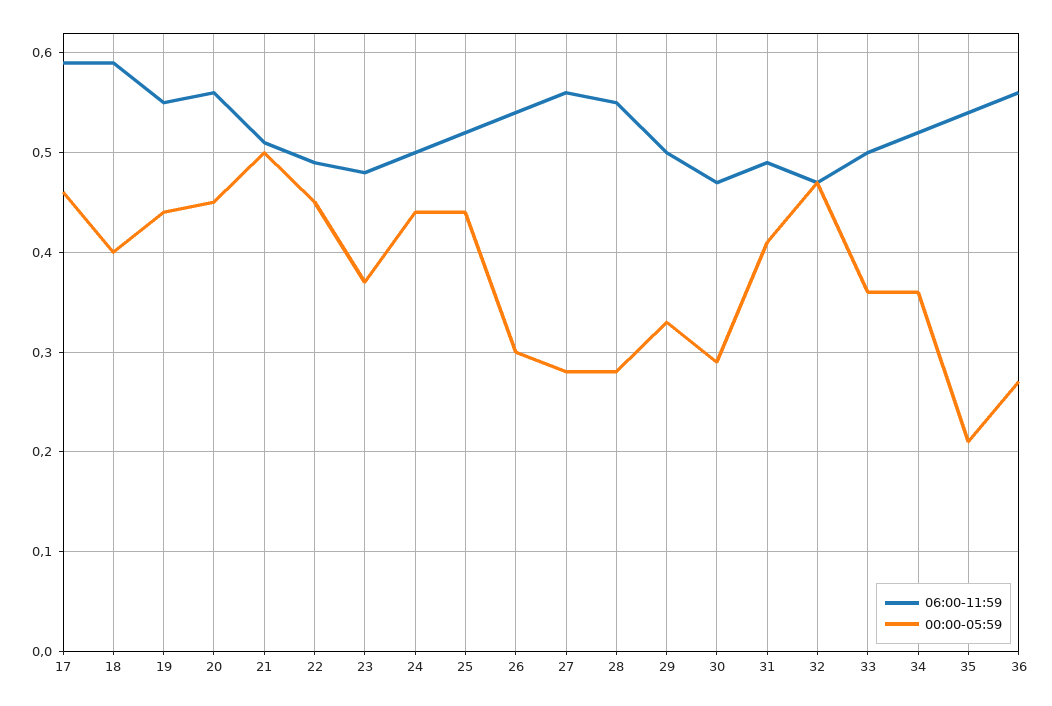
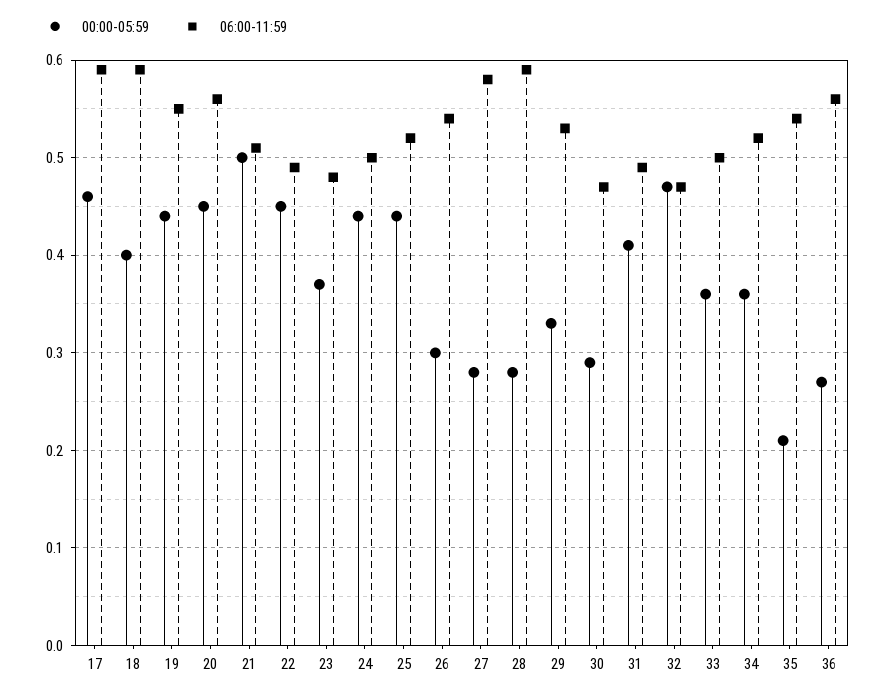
  {
    "06:00-11:59": {
      "17": 0.59,
      "18": 0.59,
      "19": 0.55,
      "20": 0.56,
      "21": 0.51,
      "22": 0.49,
      "23": 0.48,
      "24": 0.5,
      "25": 0.52,
      "26": 0.54,
-     "27": 0.56,
+     "27": 0.58,
-     "28": 0.55,
+     "28": 0.59,
-     "29": 0.5,
+     "29": 0.53,
      "30": 0.47,
      "31": 0.49,
      "32": 0.47,
      "33": 0.5,
      "34": 0.52,
      "35": 0.54,
      "36": 0.56
    },
    "00:00-05:59": {
      "17": 0.46,
      "18": 0.4,
      "19": 0.44,
      "20": 0.45,
      "21": 0.5,
      "22": 0.45,
      "23": 0.37,
      "24": 0.44,
      "25": 0.44,
      "26": 0.3,
      "27": 0.28,
      "28": 0.28,
      "29": 0.33,
      "30": 0.29,
      "31": 0.41,
      "32": 0.47,
      "33": 0.36,
      "34": 0.36,
      "35": 0.21,
      "36": 0.27
    }
  }

